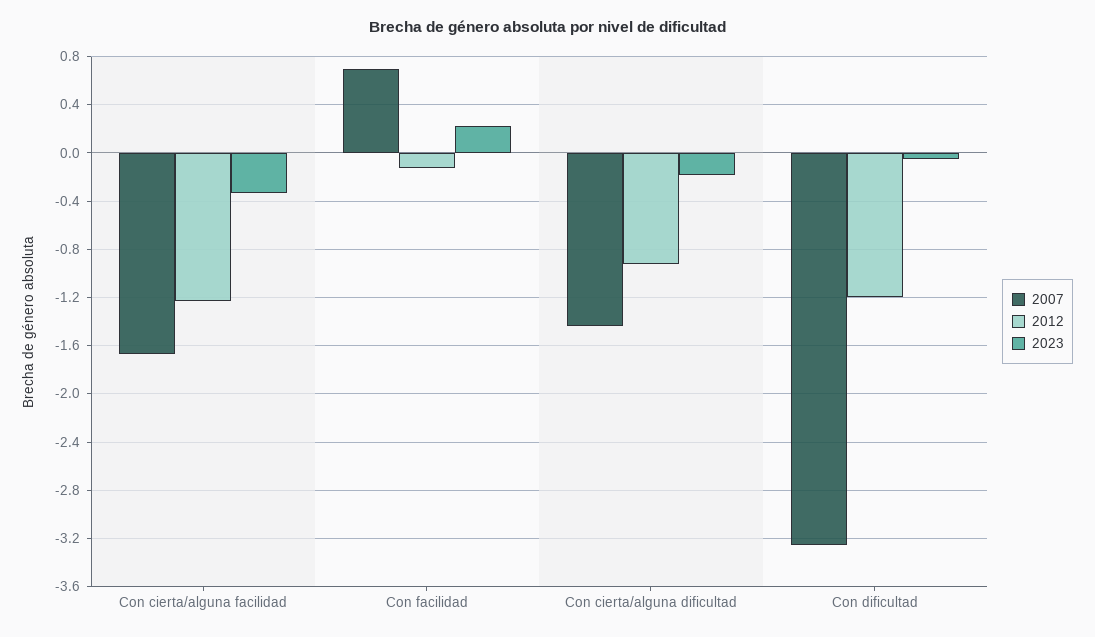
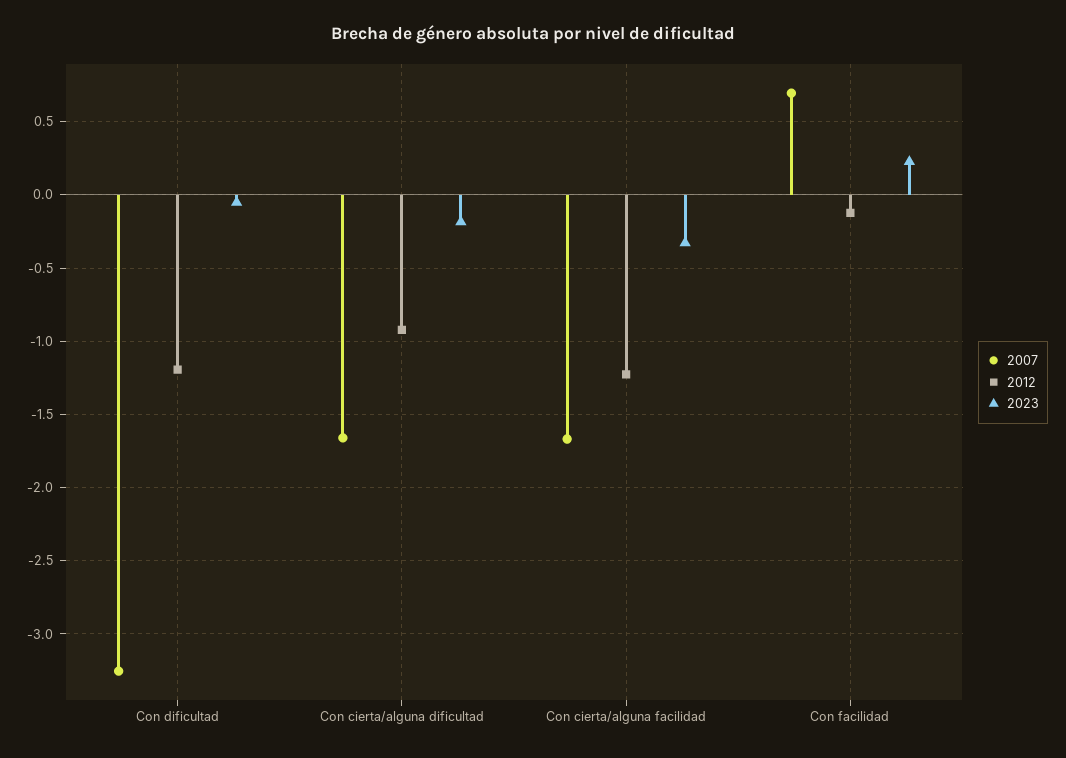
  {
    "2007": {
      "Con cierta/alguna facilidad": -1.65,
      "Con facilidad": 0.7,
-     "Con cierta/alguna dificultad": -1.45,
+     "Con cierta/alguna dificultad": -1.65,
      "Con dificultad": -3.25
    },
    "2012": {
      "Con cierta/alguna facilidad": -1.25,
      "Con facilidad": -0.1,
      "Con cierta/alguna dificultad": -0.9,
      "Con dificultad": -1.2
    },
    "2023": {
      "Con cierta/alguna facilidad": -0.35,
      "Con facilidad": 0.25,
      "Con cierta/alguna dificultad": -0.2,
      "Con dificultad": -0.05
    }
  }

